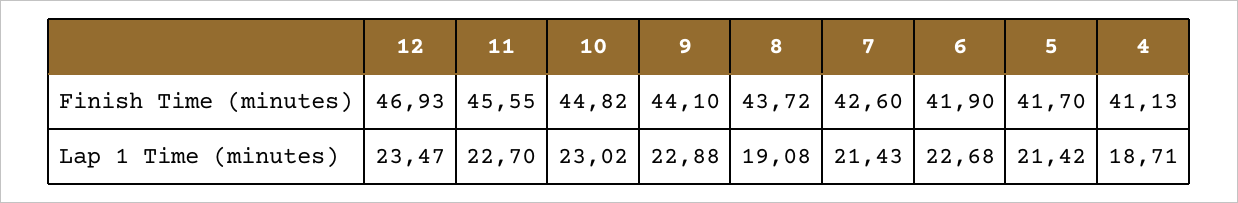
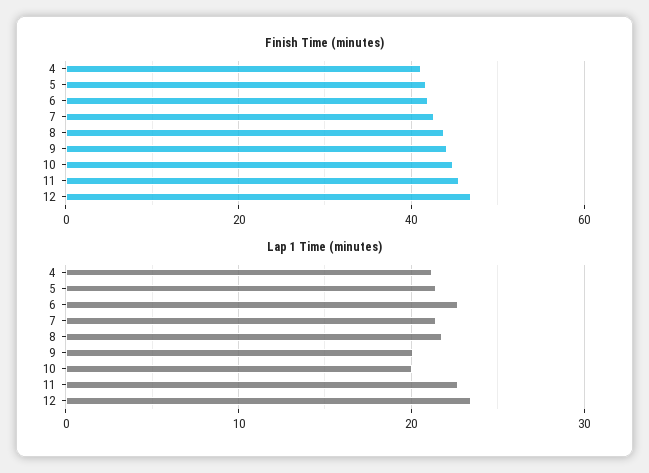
  {
    "Finish Time (minutes)": {
      "12": 46.93,
      "11": 45.55,
      "10": 44.82,
      "9": 44.1,
      "8": 43.72,
      "7": 42.6,
      "6": 41.9,
      "5": 41.7,
      "4": 41.13
    },
    "Lap 1 Time (minutes)": {
      "12": 23.47,
      "11": 22.7,
-     "10": 23.02,
+     "10": 20,
-     "9": 22.88,
+     "9": 20,
-     "8": 19.08,
+     "8": 22,
      "7": 21.43,
      "6": 22.68,
      "5": 21.42,
-     "4": 18.71
+     "4": 21
    }
  }

